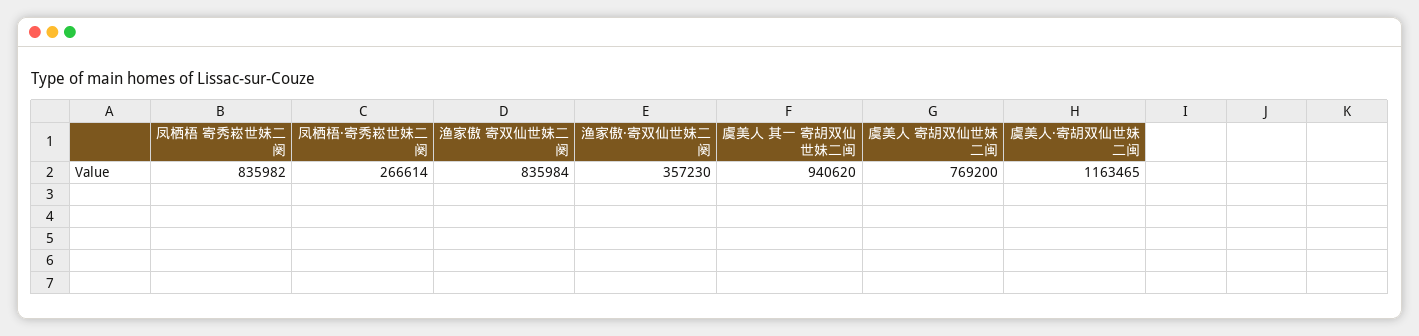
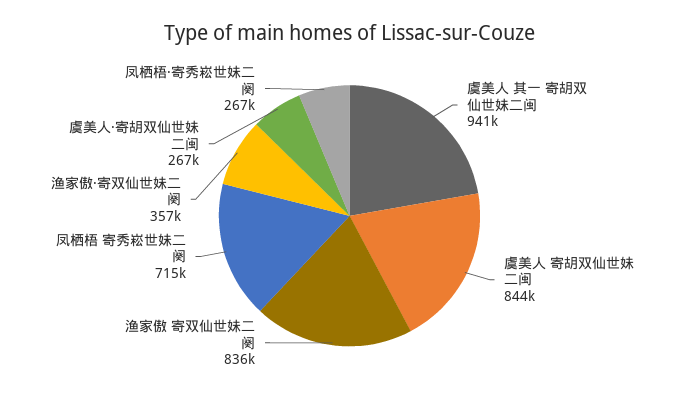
  {
-   "凤栖梧 寄秀崧世妹二阕": 835982,
+   "凤栖梧 寄秀崧世妹二阕": 715000,
    "凤栖梧·寄秀崧世妹二阕": 266614,
    "渔家傲 寄双仙世妹二阕": 835984,
    "渔家傲·寄双仙世妹二阕": 357230,
    "虞美人 其一 寄胡双仙世妹二闽": 940620,
-   "虞美人 寄胡双仙世妹二闽": 769200,
+   "虞美人 寄胡双仙世妹二闽": 844000,
-   "虞美人·寄胡双仙世妹二闽": 1163465
+   "虞美人·寄胡双仙世妹二闽": 267000
  }

